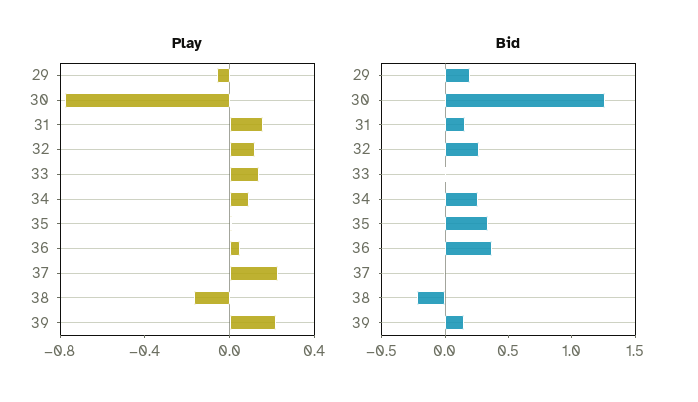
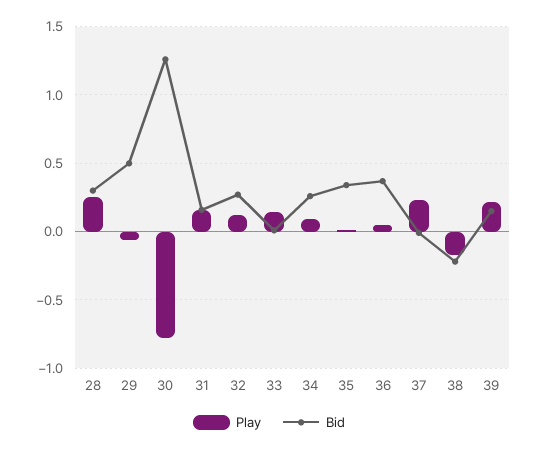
  {
    "Play": {
      "29": -0.05,
      "30": -0.8,
      "31": 0.15,
      "32": 0.1,
      "33": 0.15,
      "34": 0.1,
      "35": 0,
      "36": 0.05,
      "37": 0.25,
      "38": -0.15,
-     "39": 0.2
+     "39": 0.2,
+     "28": 0.25
    },
    "Bid": {
-     "29": 0.2,
+     "29": 0.5,
      "30": 1.25,
      "31": 0.15,
      "32": 0.25,
      "33": 0,
      "34": 0.25,
      "35": 0.35,
      "36": 0.35,
      "37": 0,
      "38": -0.2,
-     "39": 0.15
+     "39": 0.15,
+     "28": 0.3
    }
  }

